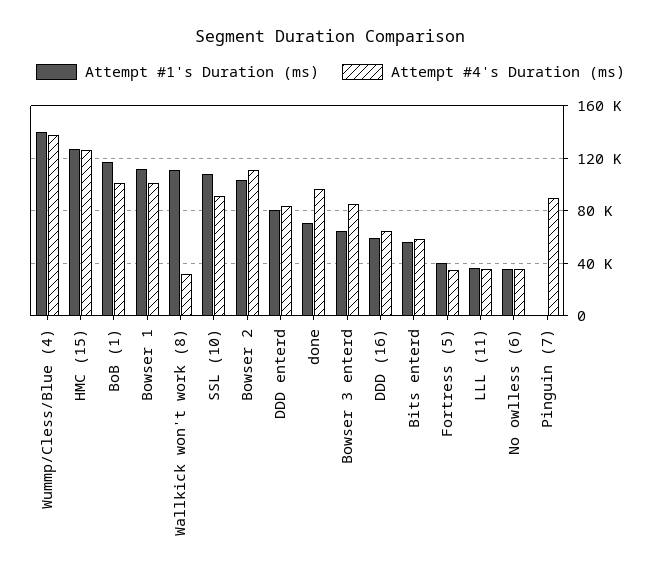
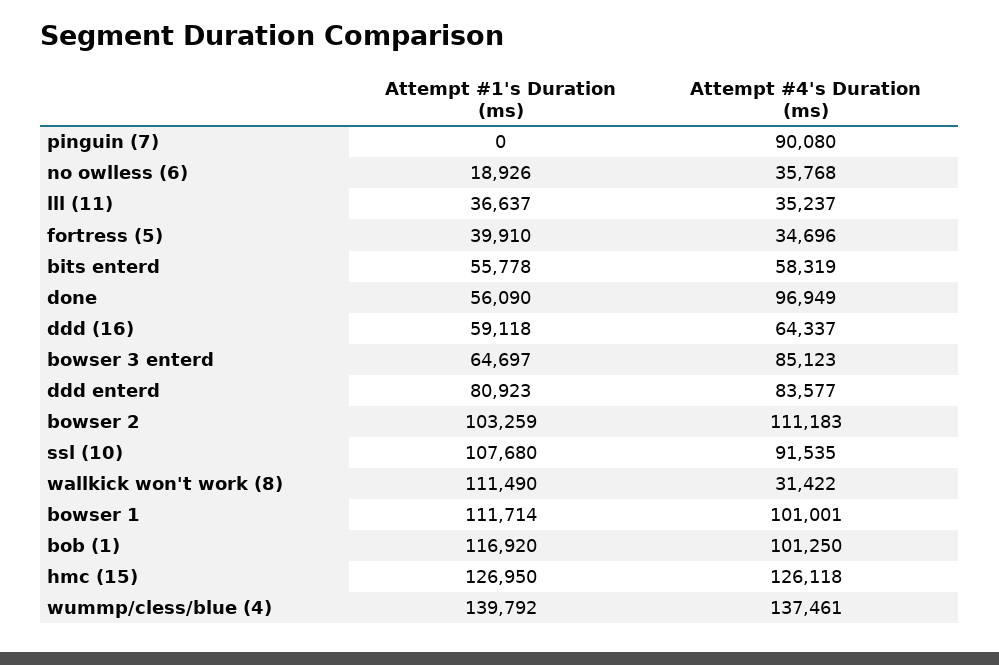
  {
    "Attempt #1's Duration (ms)": {
      "Wummp/Cless/Blue (4)": 139792,
      "HMC (15)": 126950,
      "BoB (1)": 116920,
      "Bowser 1": 111714,
      "Wallkick won't work (8)": 111490,
      "SSL (10)": 107680,
      "Bowser 2": 103259,
      "DDD enterd": 80923,
-     "done": 70000,
+     "done": 56090,
      "Bowser 3 enterd": 64697,
      "DDD (16)": 59118,
      "Bits enterd": 55778,
      "Fortress (5)": 39910,
      "LLL (11)": 36637,
-     "No owlless (6)": 35000,
+     "No owlless (6)": 18926,
      "Pinguin (7)": 0
    },
    "Attempt #4's Duration (ms)": {
      "Wummp/Cless/Blue (4)": 137461,
      "HMC (15)": 126118,
      "BoB (1)": 101250,
      "Bowser 1": 101001,
      "Wallkick won't work (8)": 31422,
      "SSL (10)": 91535,
      "Bowser 2": 111183,
      "DDD enterd": 83577,
      "done": 96949,
      "Bowser 3 enterd": 85123,
      "DDD (16)": 64337,
      "Bits enterd": 58319,
      "Fortress (5)": 34696,
      "LLL (11)": 35237,
      "No owlless (6)": 35768,
      "Pinguin (7)": 90080
    }
  }

